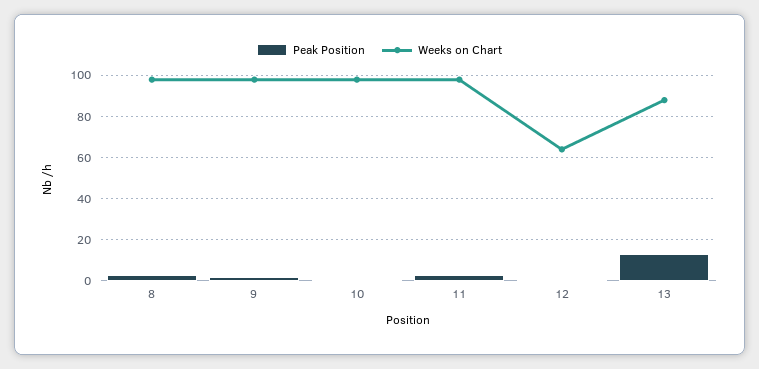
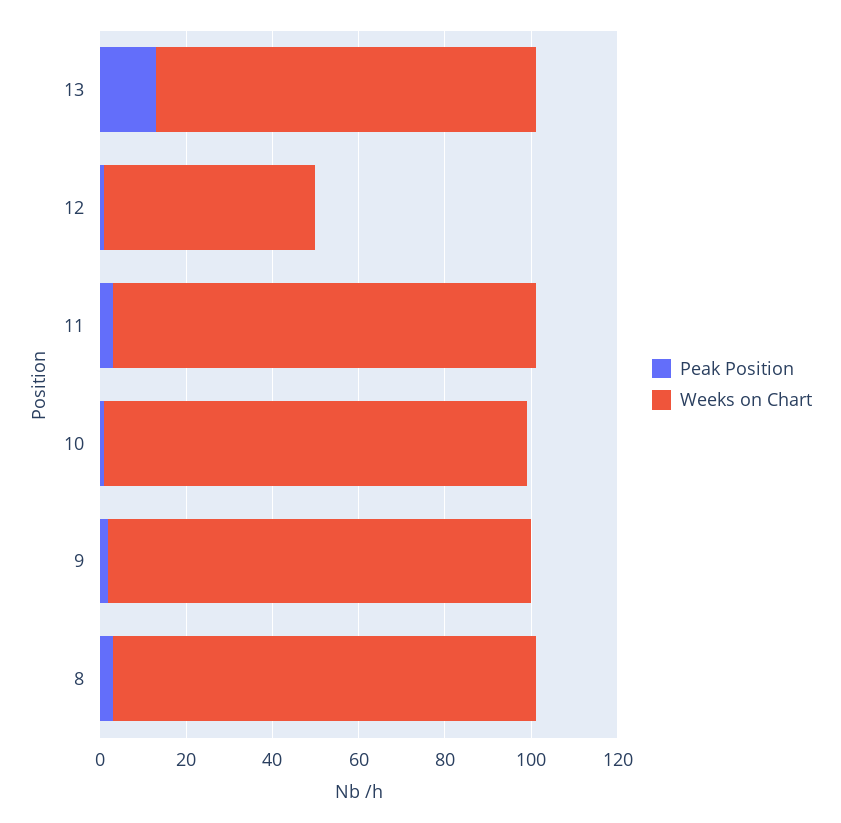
  {
    "Peak Position": {
      "8": 5,
      "9": 0,
      "10": 0,
      "11": 5,
      "12": 0,
      "13": 15
    },
    "Weeks on Chart": {
      "8": 100,
      "9": 100,
      "10": 100,
      "11": 100,
-     "12": 65,
+     "12": 50,
      "13": 90
    }
  }

